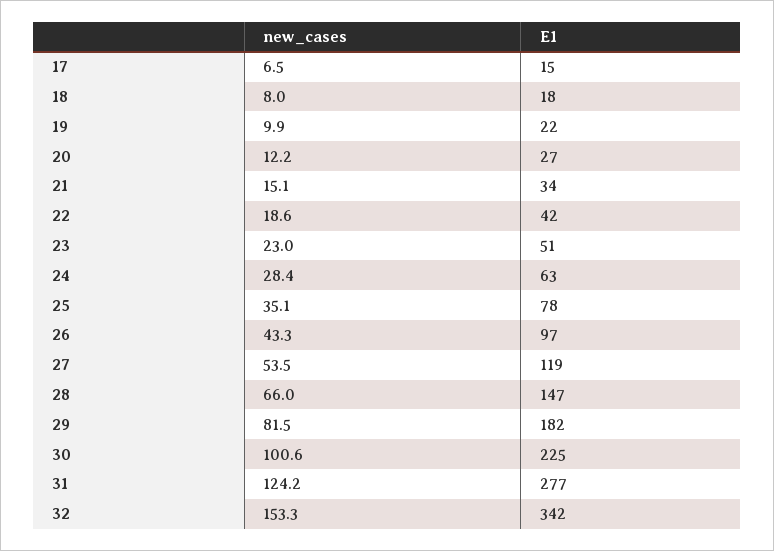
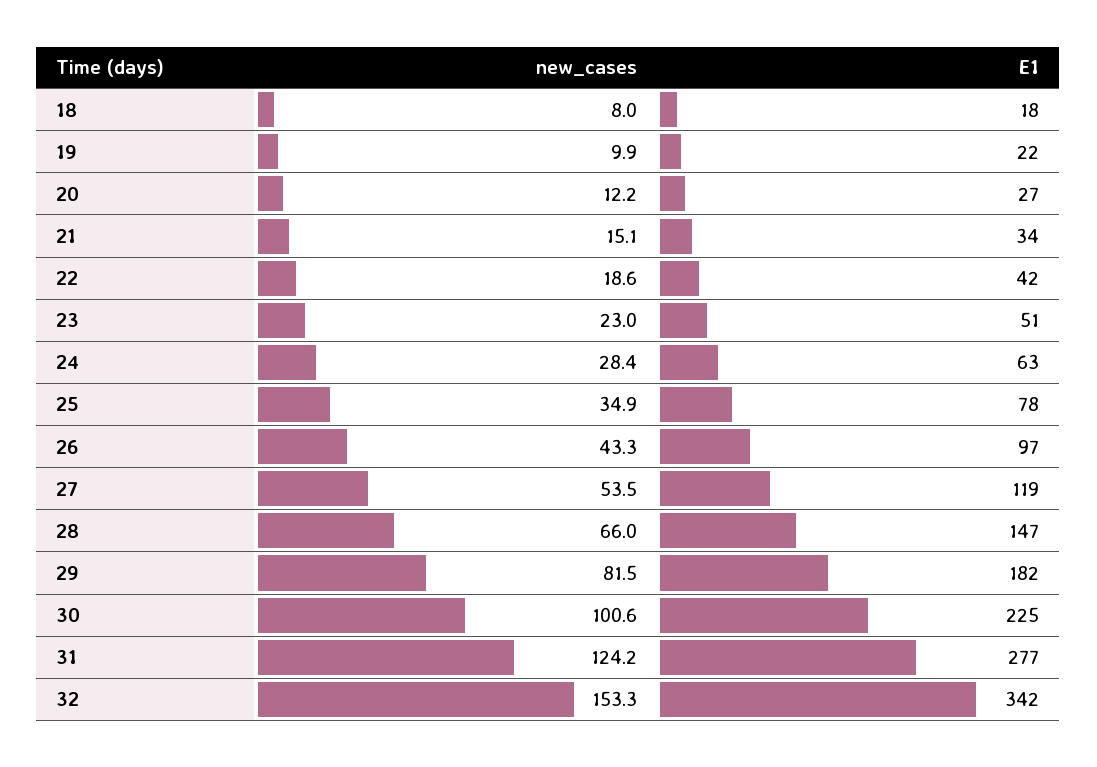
  {
    "new_cases": {
-     "17": 6.5,
      "18": 8,
      "19": 9.9,
      "20": 12.2,
      "21": 15.1,
      "22": 18.6,
      "23": 23,
      "24": 28.4,
-     "25": 35.1,
+     "25": 34.9,
      "26": 43.3,
      "27": 53.5,
      "28": 66,
      "29": 81.5,
      "30": 100.6,
      "31": 124.2,
      "32": 153.3
    },
    "E1": {
-     "17": 15,
      "18": 18,
      "19": 22,
      "20": 27,
      "21": 34,
      "22": 42,
      "23": 51,
      "24": 63,
      "25": 78,
      "26": 97,
      "27": 119,
      "28": 147,
      "29": 182,
      "30": 225,
      "31": 277,
      "32": 342
    }
  }

